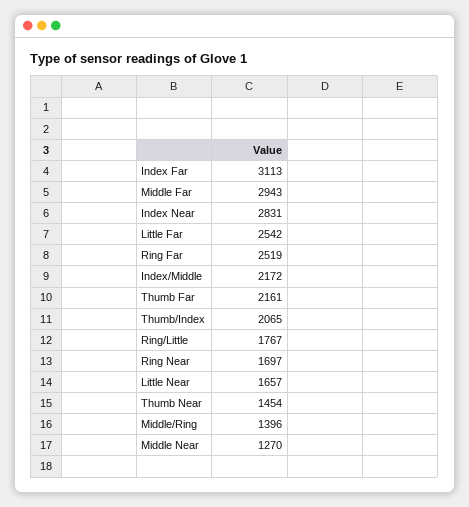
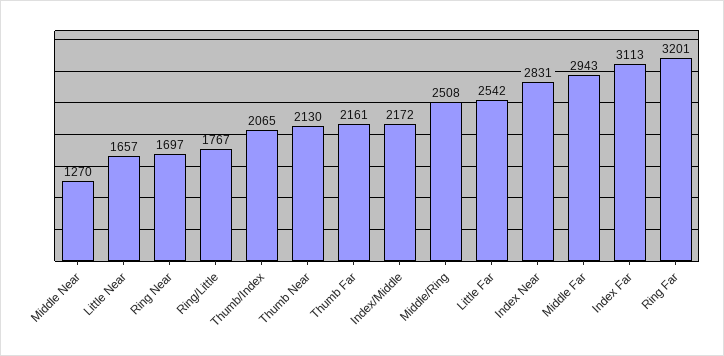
  {
    "Index Far": 3113,
    "Middle Far": 2943,
    "Index Near": 2831,
    "Little Far": 2542,
-   "Ring Far": 2519,
+   "Ring Far": 3201,
    "Index/Middle": 2172,
    "Thumb Far": 2161,
    "Thumb/Index": 2065,
    "Ring/Little": 1767,
    "Ring Near": 1697,
    "Little Near": 1657,
-   "Thumb Near": 1454,
+   "Thumb Near": 2130,
-   "Middle/Ring": 1396,
+   "Middle/Ring": 2508,
    "Middle Near": 1270
  }

